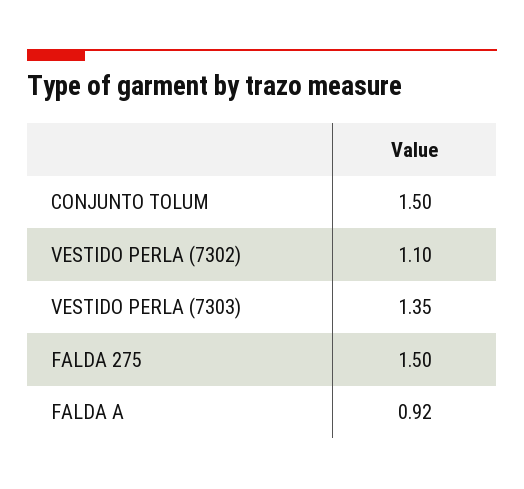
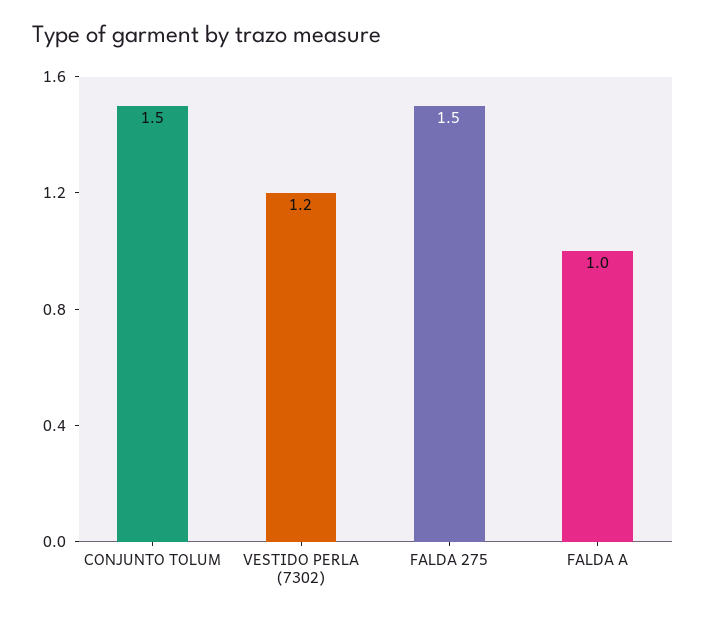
  {
    "CONJUNTO TOLUM": 1.5,
-   "VESTIDO PERLA (7302)": 1.1,
+   "VESTIDO PERLA (7302)": 1.2,
-   "VESTIDO PERLA (7303)": 1.35,
    "FALDA 275": 1.5,
-   "FALDA A": 0.92
+   "FALDA A": 1
  }

